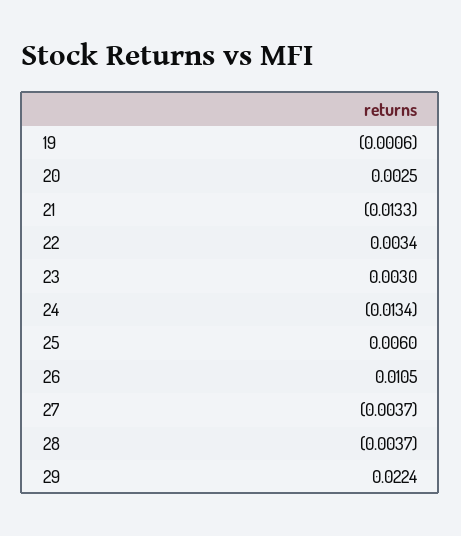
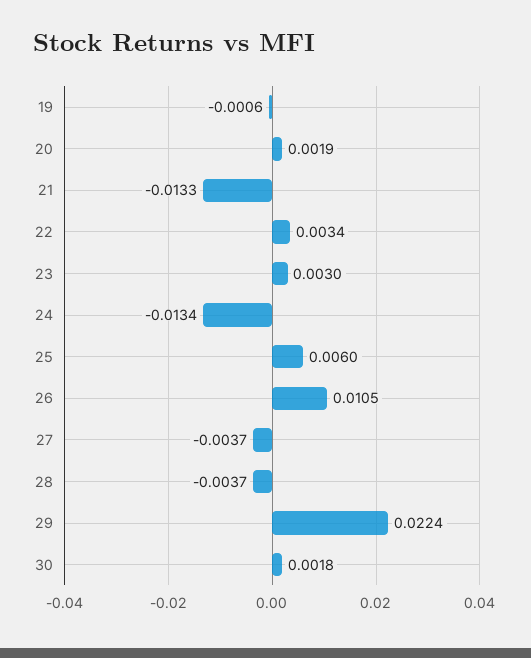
  {
    "19": -0.0006,
-   "20": 0.0025,
+   "20": 0.0019,
    "21": -0.0133,
    "22": 0.0034,
    "23": 0.003,
    "24": -0.0134,
    "25": 0.006,
    "26": 0.0105,
    "27": -0.0037,
    "28": -0.0037,
-   "29": 0.0224
+   "29": 0.0224,
+   "30": 0.0018
  }

